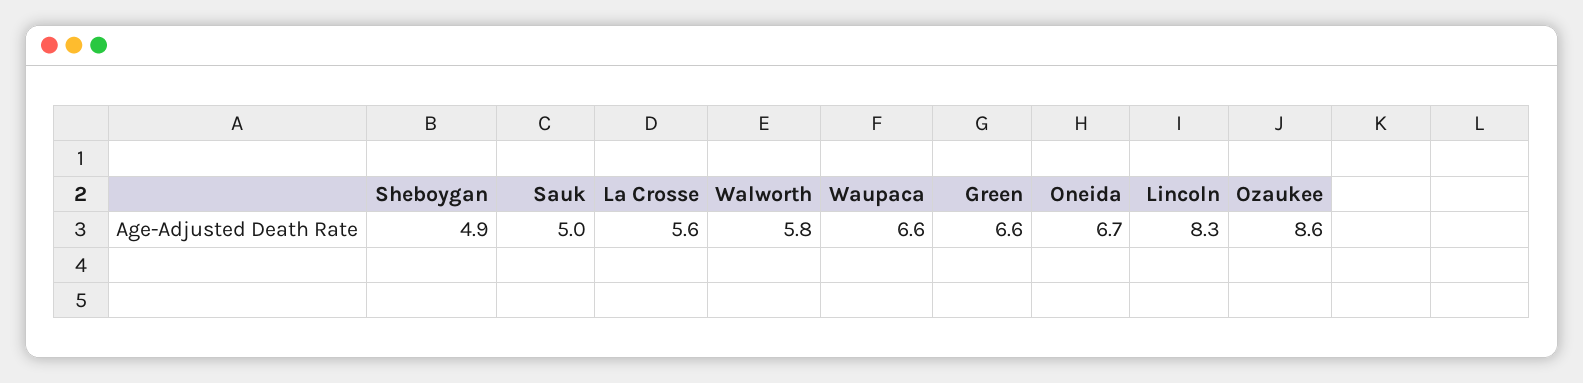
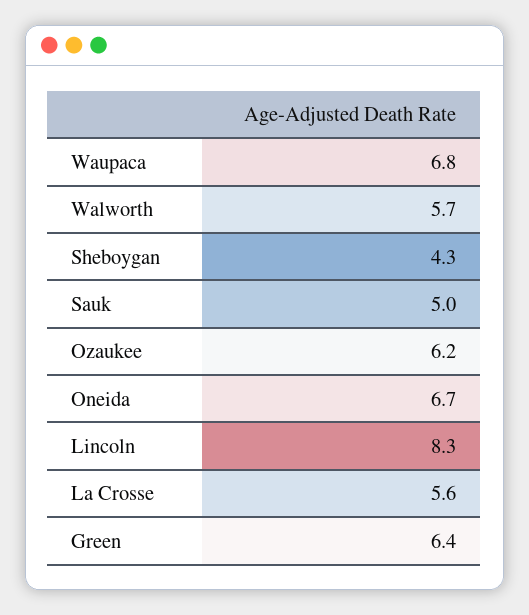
  {
-   "Sheboygan": 4.9,
+   "Sheboygan": 4.3,
    "Sauk": 5,
    "La Crosse": 5.6,
-   "Walworth": 5.8,
+   "Walworth": 5.7,
-   "Waupaca": 6.6,
+   "Waupaca": 6.8,
-   "Green": 6.6,
+   "Green": 6.4,
    "Oneida": 6.7,
    "Lincoln": 8.3,
-   "Ozaukee": 8.6
+   "Ozaukee": 6.2
  }

